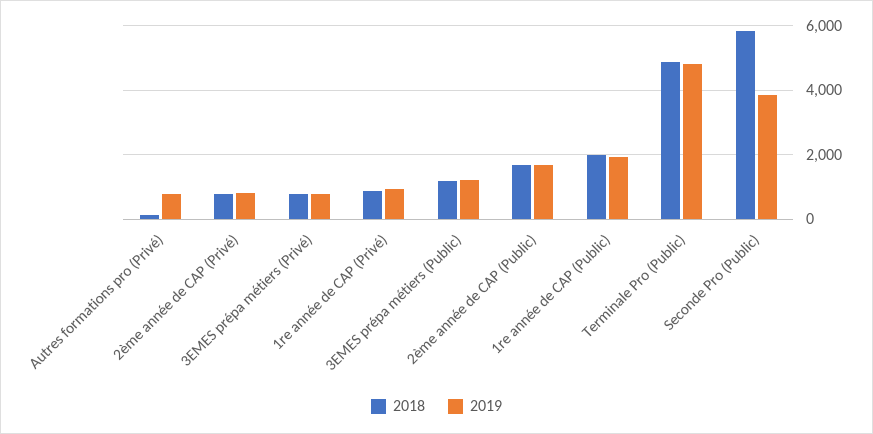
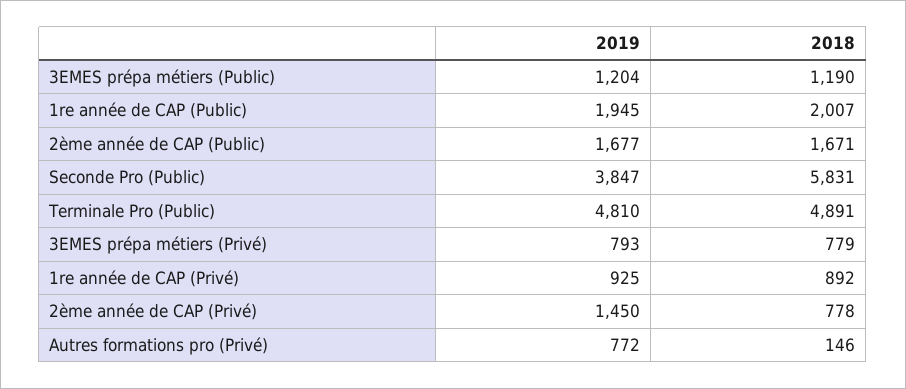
  {
    "2018": {
      "Autres formations pro (Privé)": 146,
      "2ème année de CAP (Privé)": 778,
      "3EMES prépa métiers (Privé)": 779,
      "1re année de CAP (Privé)": 892,
      "3EMES prépa métiers (Public)": 1190,
      "2ème année de CAP (Public)": 1671,
      "1re année de CAP (Public)": 2007,
      "Terminale Pro (Public)": 4891,
      "Seconde Pro (Public)": 5831
    },
    "2019": {
      "Autres formations pro (Privé)": 772,
-     "2ème année de CAP (Privé)": 800,
+     "2ème année de CAP (Privé)": 1450,
      "3EMES prépa métiers (Privé)": 793,
      "1re année de CAP (Privé)": 925,
      "3EMES prépa métiers (Public)": 1204,
      "2ème année de CAP (Public)": 1677,
      "1re année de CAP (Public)": 1945,
      "Terminale Pro (Public)": 4810,
      "Seconde Pro (Public)": 3847
    }
  }

